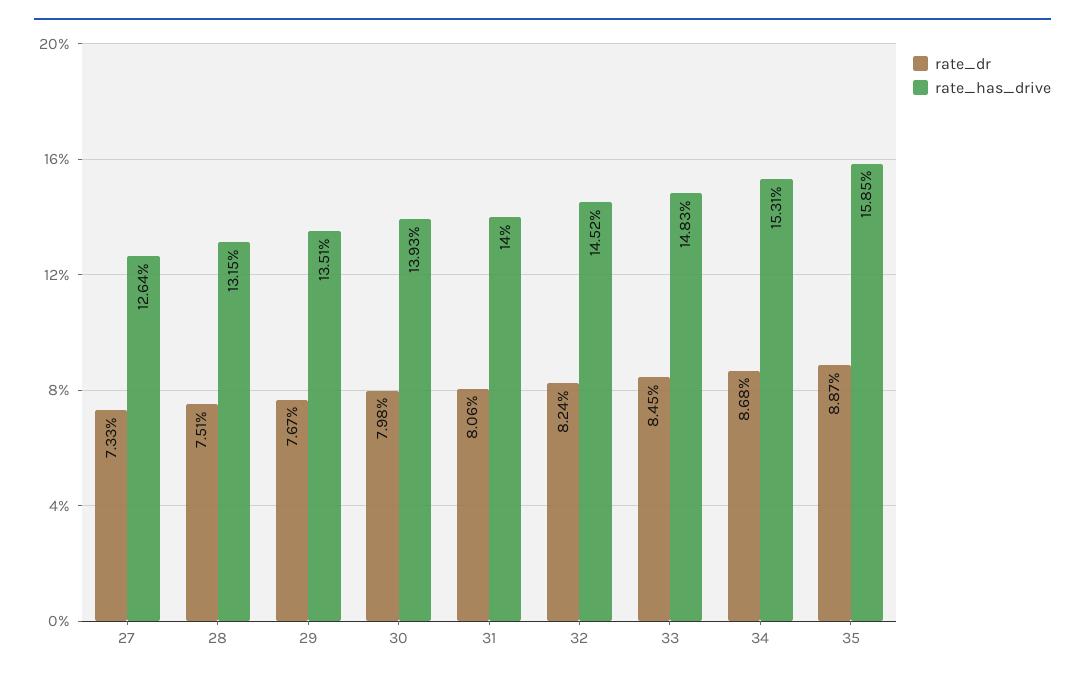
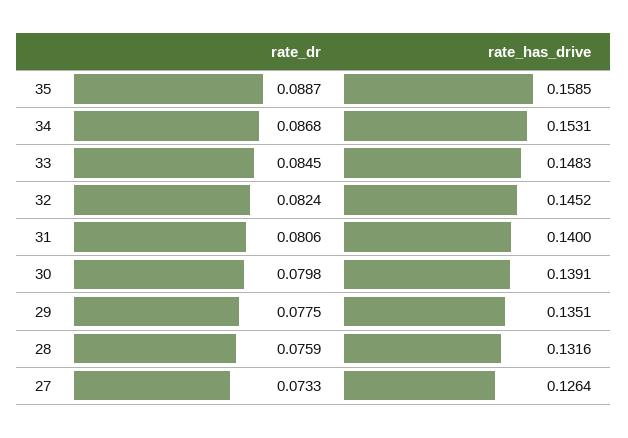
  {
    "rate_dr": {
      "27": 0.0733,
-     "28": 0.0751,
+     "28": 0.0759,
-     "29": 0.0767,
+     "29": 0.0775,
      "30": 0.0798,
      "31": 0.0806,
      "32": 0.0824,
      "33": 0.0845,
      "34": 0.0868,
      "35": 0.0887
    },
    "rate_has_drive": {
      "27": 0.1264,
-     "28": 0.1315,
+     "28": 0.1316,
      "29": 0.1351,
-     "30": 0.1393,
+     "30": 0.1391,
      "31": 0.14,
      "32": 0.1452,
      "33": 0.1483,
      "34": 0.1531,
      "35": 0.1585
    }
  }

